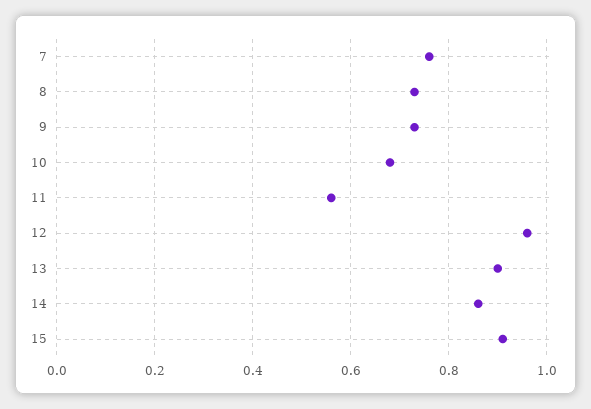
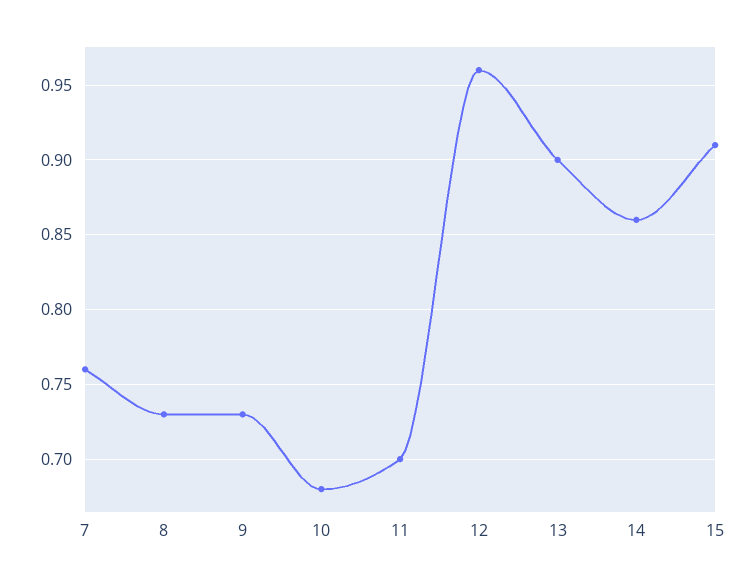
  {
    "7": 0.76,
    "8": 0.73,
    "9": 0.73,
    "10": 0.68,
-   "11": 0.55,
+   "11": 0.7,
    "12": 0.96,
    "13": 0.9,
    "14": 0.86,
    "15": 0.91
  }

